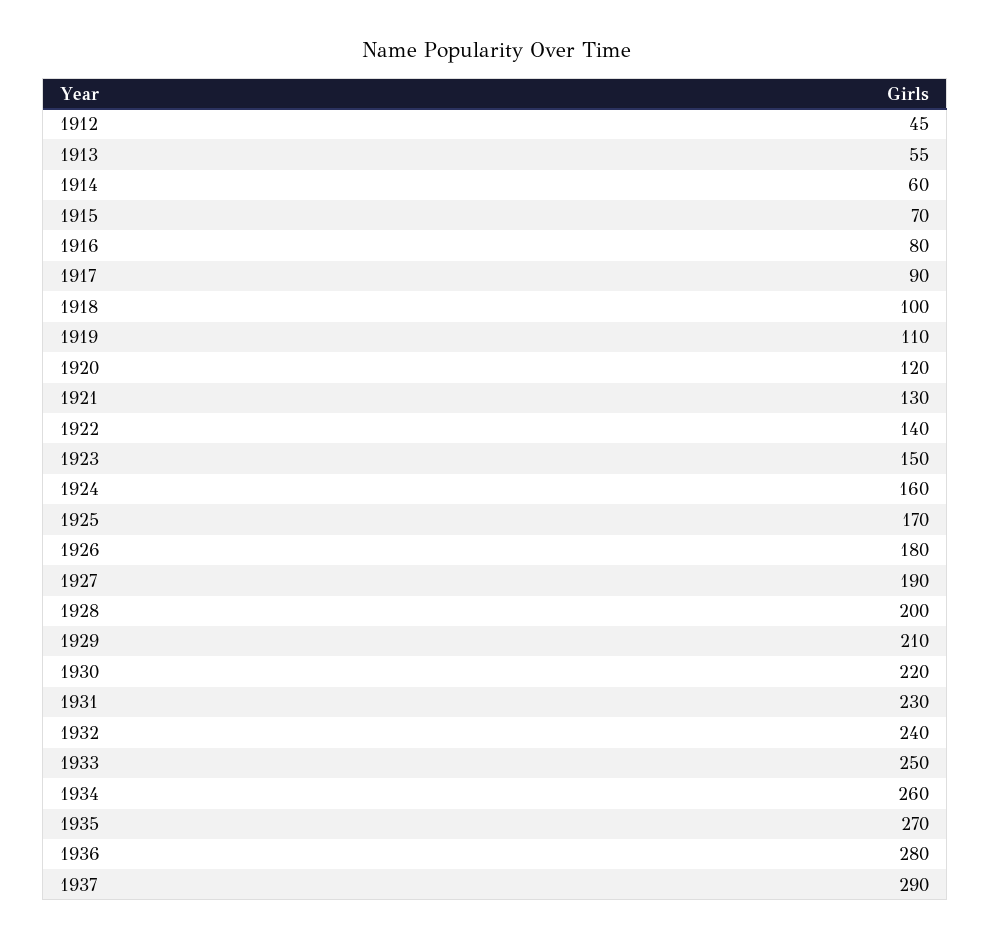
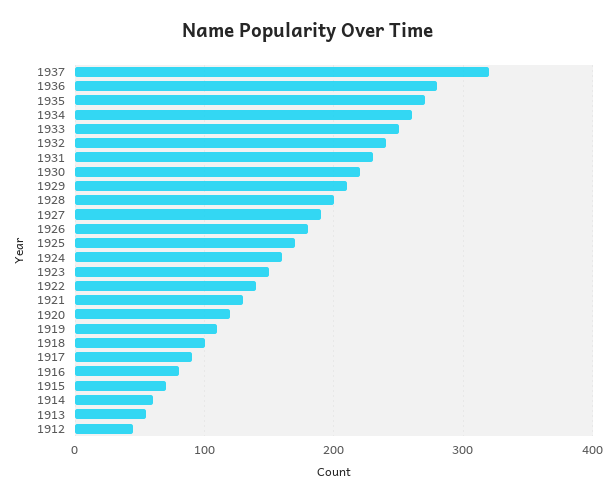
  {
    "1912": 45,
    "1913": 55,
    "1914": 60,
    "1915": 70,
    "1916": 80,
    "1917": 90,
    "1918": 100,
    "1919": 110,
    "1920": 120,
    "1921": 130,
    "1922": 140,
    "1923": 150,
    "1924": 160,
    "1925": 170,
    "1926": 180,
    "1927": 190,
    "1928": 200,
    "1929": 210,
    "1930": 220,
    "1931": 230,
    "1932": 240,
    "1933": 250,
    "1934": 260,
    "1935": 270,
    "1936": 280,
-   "1937": 290
+   "1937": 320
  }

